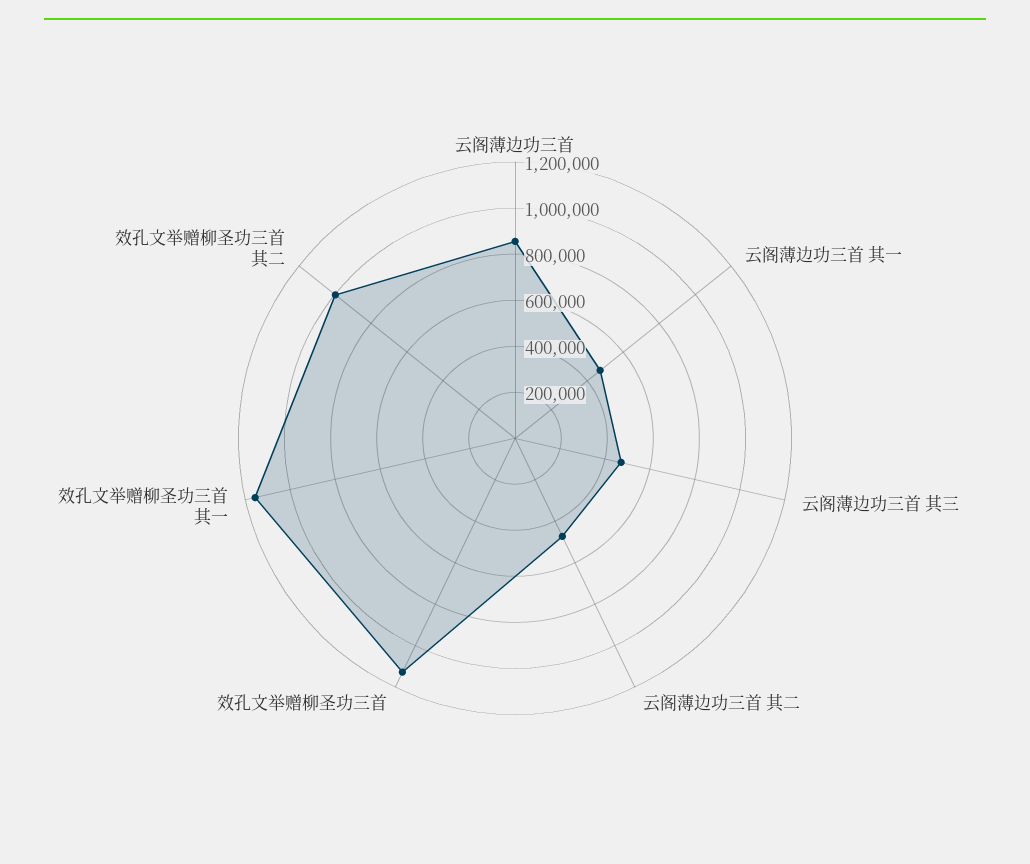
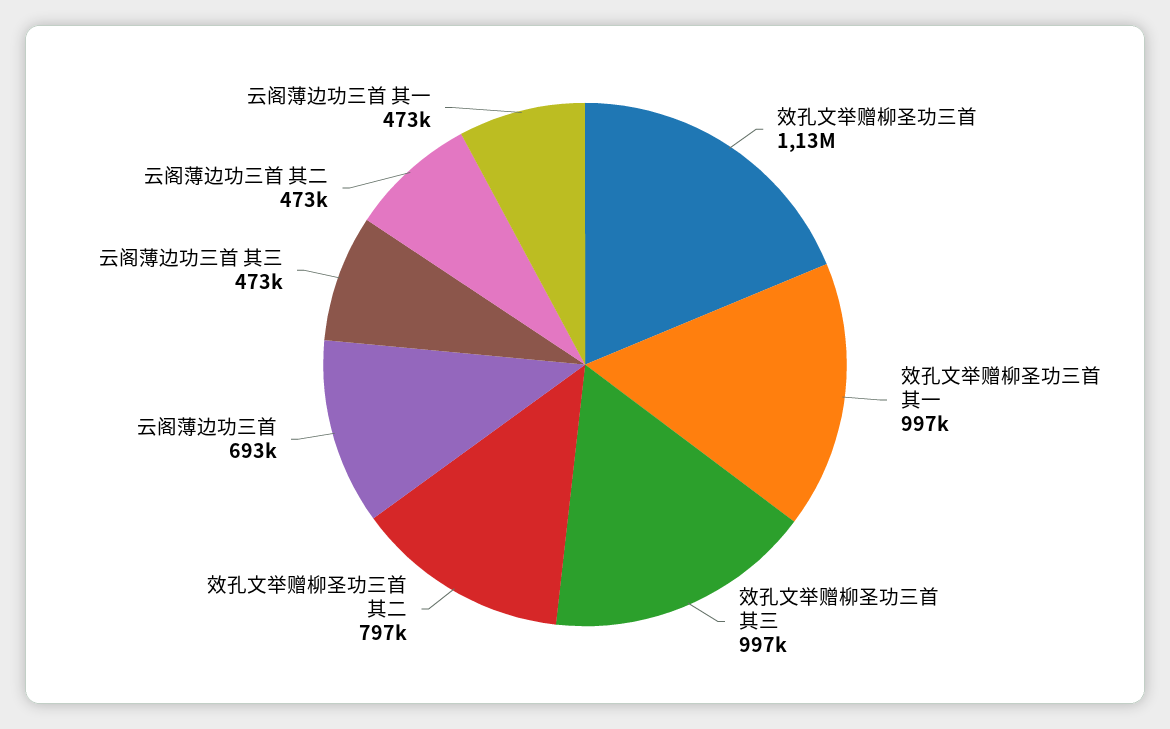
  {
-   "云阁薄边功三首": 850000,
+   "云阁薄边功三首": 693000,
    "云阁薄边功三首 其一": 473000,
    "云阁薄边功三首 其三": 473000,
    "云阁薄边功三首 其二": 473000,
    "效孔文举赠柳圣功三首": 1130000,
-   "效孔文举赠柳圣功三首 其一": 1150000,
+   "效孔文举赠柳圣功三首 其一": 997000,
-   "效孔文举赠柳圣功三首 其二": 1000000
+   "效孔文举赠柳圣功三首 其二": 797000,
+   "效孔文举赠柳圣功三首 其三": 997000
  }

